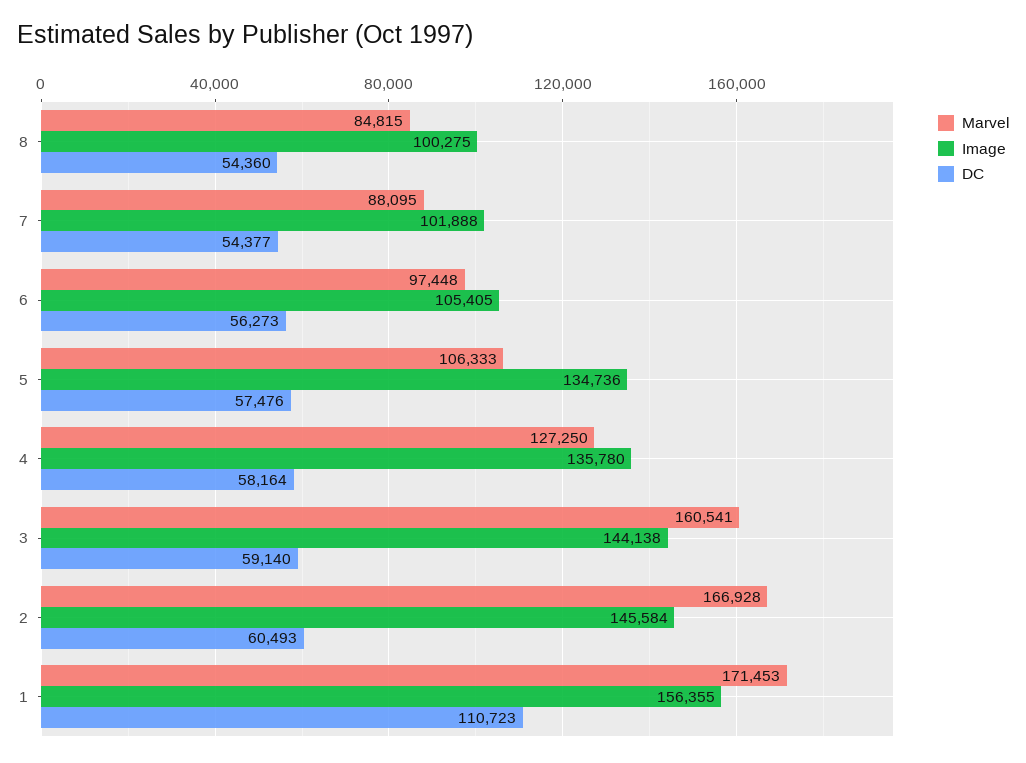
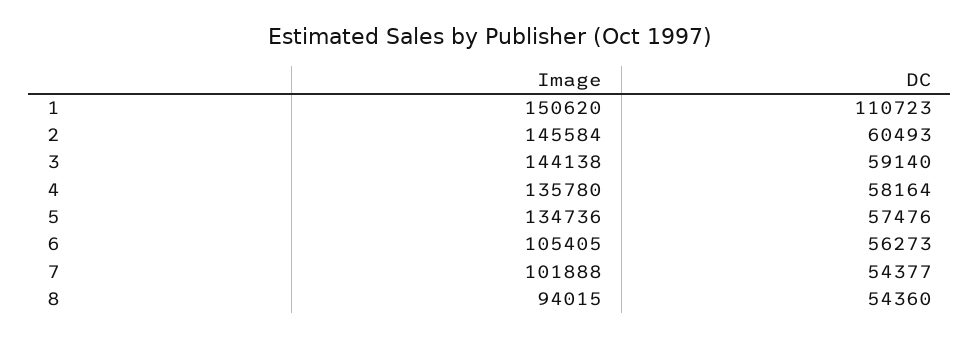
  {
-   "Marvel": {
-     "8": 84815,
-     "7": 88095,
-     "6": 97448,
-     "5": 106333,
-     "4": 127250,
-     "3": 160541,
-     "2": 166928,
-     "1": 171453
-   },
    "Image": {
-     "8": 100275,
+     "8": 94015,
      "7": 101888,
      "6": 105405,
      "5": 134736,
      "4": 135780,
      "3": 144138,
      "2": 145584,
-     "1": 156355
+     "1": 150620
    },
    "DC": {
      "8": 54360,
      "7": 54377,
      "6": 56273,
      "5": 57476,
      "4": 58164,
      "3": 59140,
      "2": 60493,
      "1": 110723
    }
  }

